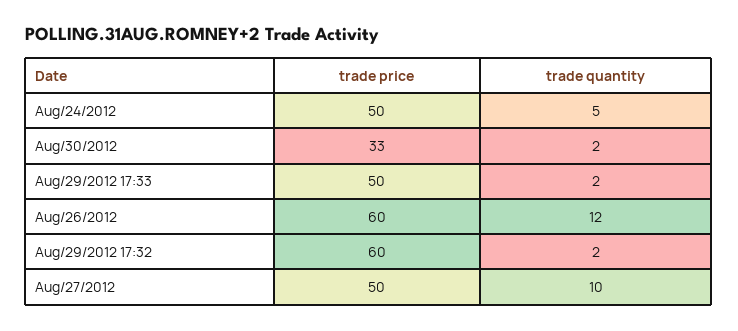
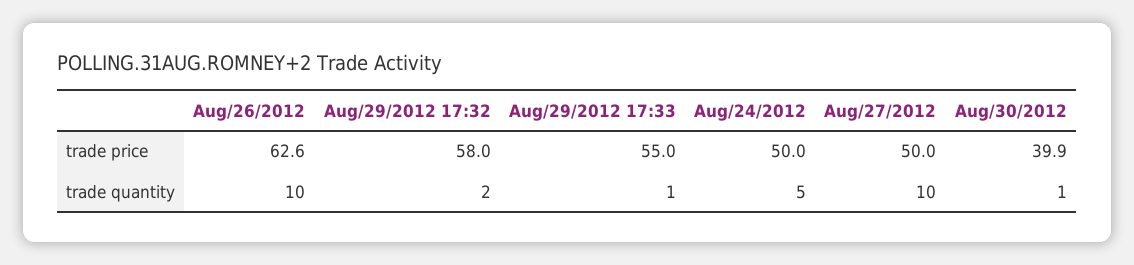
  {
    "trade price": {
      "Aug/24/2012": 50,
-     "Aug/30/2012": 33,
+     "Aug/30/2012": 39.9,
-     "Aug/29/2012 17:33": 50,
+     "Aug/29/2012 17:33": 55,
-     "Aug/26/2012": 60,
+     "Aug/26/2012": 62.6,
-     "Aug/29/2012 17:32": 60,
+     "Aug/29/2012 17:32": 58,
      "Aug/27/2012": 50
    },
    "trade quantity": {
      "Aug/24/2012": 5,
-     "Aug/30/2012": 2,
+     "Aug/30/2012": 1,
-     "Aug/29/2012 17:33": 2,
+     "Aug/29/2012 17:33": 1,
-     "Aug/26/2012": 12,
+     "Aug/26/2012": 10,
      "Aug/29/2012 17:32": 2,
      "Aug/27/2012": 10
    }
  }

